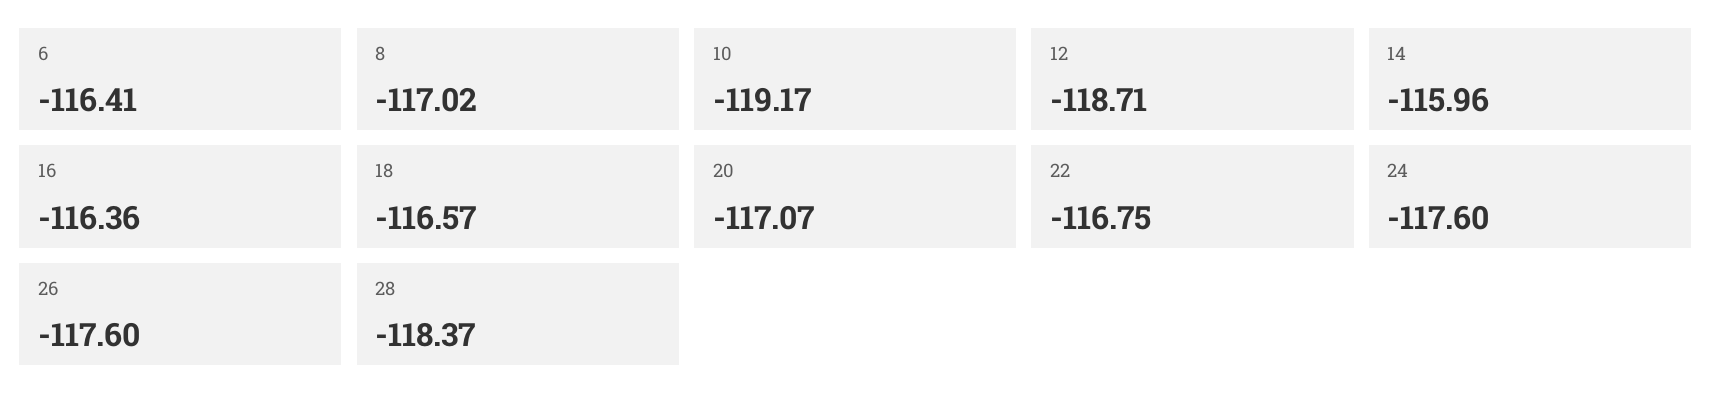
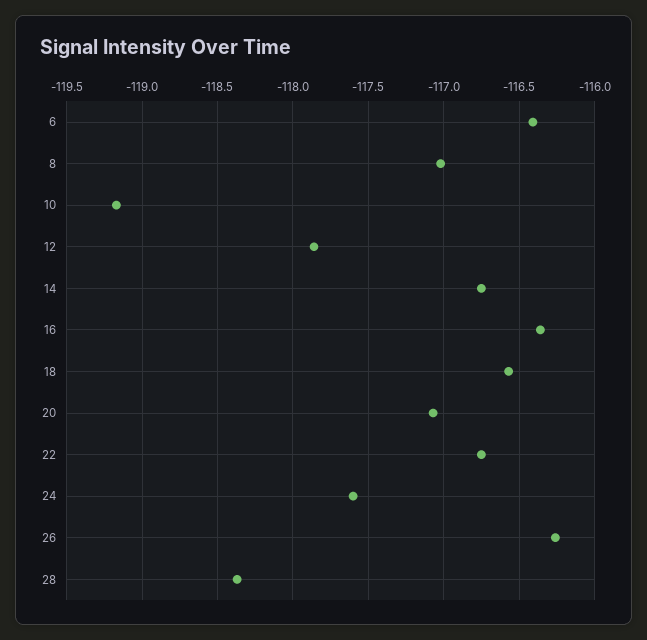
  {
    "6": -116.41,
    "8": -117.02,
    "10": -119.17,
-   "12": -118.71,
+   "12": -117.85,
-   "14": -115.96,
+   "14": -116.75,
    "16": -116.36,
    "18": -116.57,
    "20": -117.07,
    "22": -116.75,
    "24": -117.6,
-   "26": -117.6,
+   "26": -116.25,
    "28": -118.37
  }

